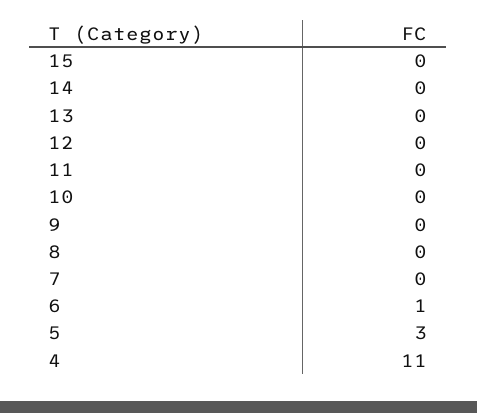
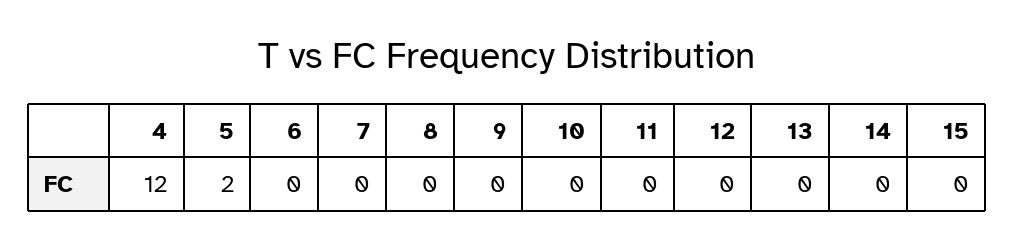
  {
    "15": 0,
    "14": 0,
    "13": 0,
    "12": 0,
    "11": 0,
    "10": 0,
    "9": 0,
    "8": 0,
    "7": 0,
-   "6": 1,
+   "6": 0,
-   "5": 3,
+   "5": 2,
-   "4": 11
+   "4": 12
  }

